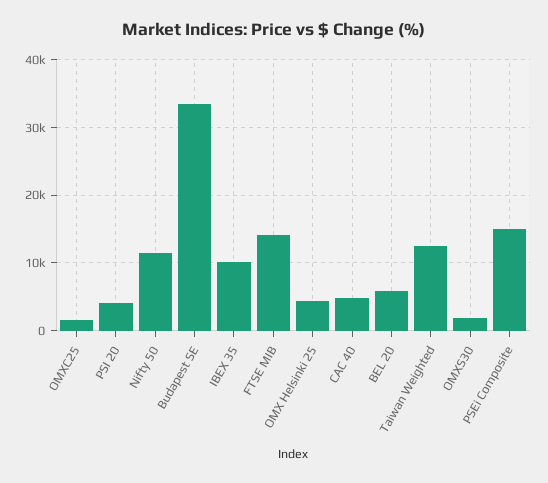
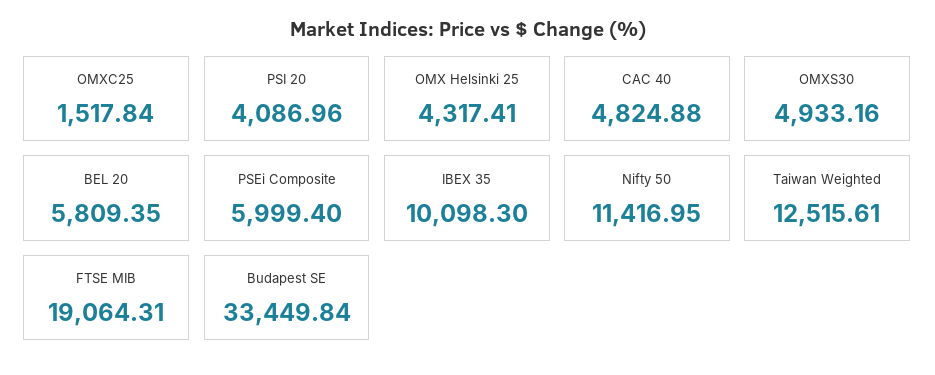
  {
    "OMXC25": 1517.84,
    "PSI 20": 4086.96,
    "Nifty 50": 11416.95,
    "Budapest SE": 33449.84,
    "IBEX 35": 10098.3,
-   "FTSE MIB": 14000,
+   "FTSE MIB": 19064.31,
    "OMX Helsinki 25": 4317.41,
    "CAC 40": 4824.88,
    "BEL 20": 5809.35,
    "Taiwan Weighted": 12515.61,
-   "OMXS30": 2000,
+   "OMXS30": 4933.16,
-   "PSEi Composite": 15000
+   "PSEi Composite": 5999.4
  }

